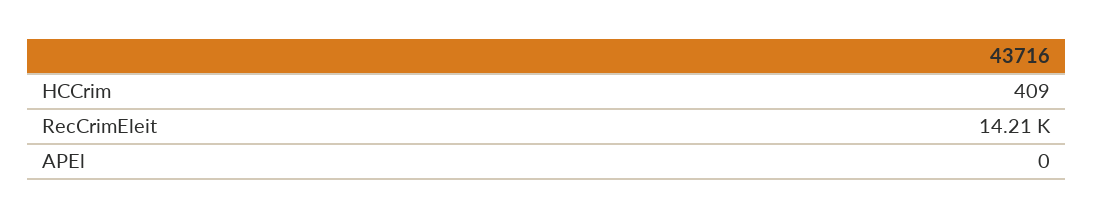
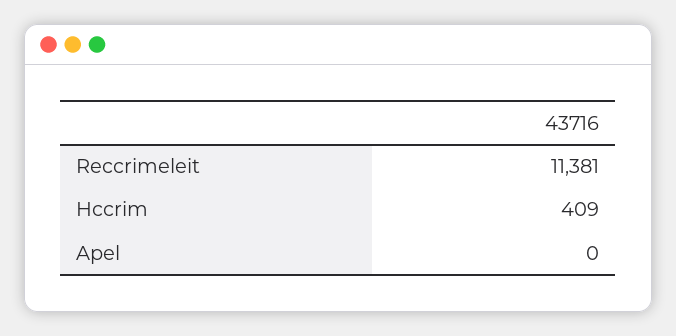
  {
    "HCCrim": 409,
-   "RecCrimEleit": 14210,
+   "RecCrimEleit": 11381,
    "APEl": 0
  }

